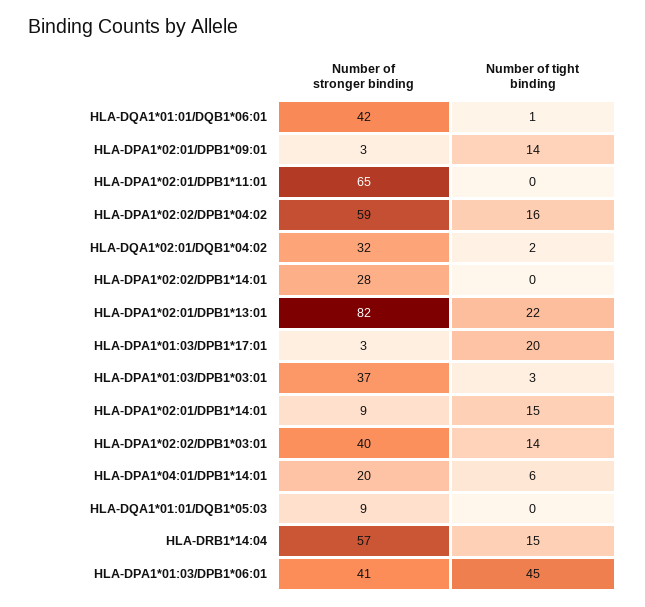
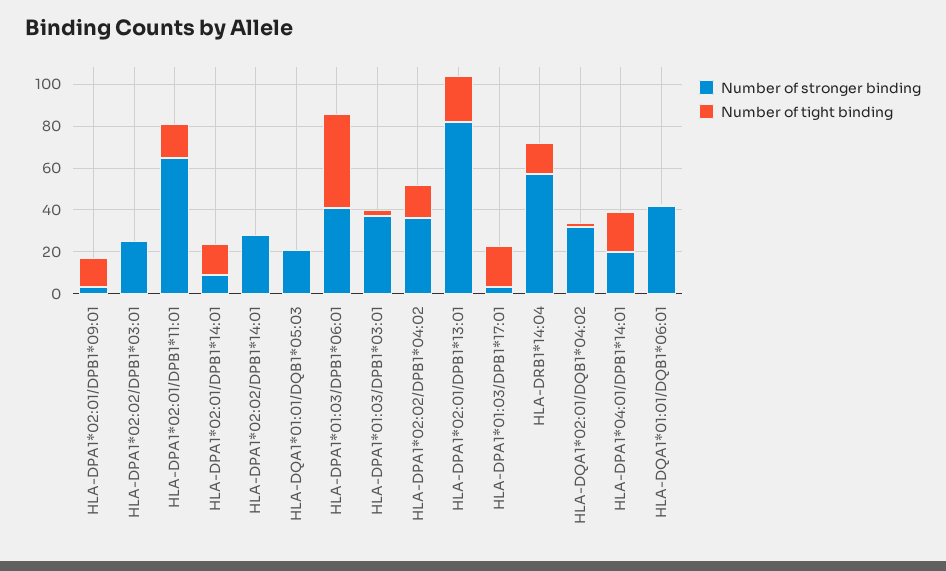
  {
    "Number of stronger binding": {
      "HLA-DQA1*01:01/DQB1*06:01": 42,
      "HLA-DPA1*02:01/DPB1*09:01": 3,
      "HLA-DPA1*02:01/DPB1*11:01": 65,
-     "HLA-DPA1*02:02/DPB1*04:02": 59,
+     "HLA-DPA1*02:02/DPB1*04:02": 35,
      "HLA-DQA1*02:01/DQB1*04:02": 32,
      "HLA-DPA1*02:02/DPB1*14:01": 28,
      "HLA-DPA1*02:01/DPB1*13:01": 82,
      "HLA-DPA1*01:03/DPB1*17:01": 3,
      "HLA-DPA1*01:03/DPB1*03:01": 37,
      "HLA-DPA1*02:01/DPB1*14:01": 9,
-     "HLA-DPA1*02:02/DPB1*03:01": 40,
+     "HLA-DPA1*02:02/DPB1*03:01": 25,
      "HLA-DPA1*04:01/DPB1*14:01": 20,
-     "HLA-DQA1*01:01/DQB1*05:03": 9,
+     "HLA-DQA1*01:01/DQB1*05:03": 20,
      "HLA-DRB1*14:04": 57,
      "HLA-DPA1*01:03/DPB1*06:01": 41
    },
    "Number of tight binding": {
      "HLA-DQA1*01:01/DQB1*06:01": 1,
      "HLA-DPA1*02:01/DPB1*09:01": 14,
-     "HLA-DPA1*02:01/DPB1*11:01": 0,
+     "HLA-DPA1*02:01/DPB1*11:01": 15,
      "HLA-DPA1*02:02/DPB1*04:02": 16,
      "HLA-DQA1*02:01/DQB1*04:02": 2,
      "HLA-DPA1*02:02/DPB1*14:01": 0,
      "HLA-DPA1*02:01/DPB1*13:01": 22,
      "HLA-DPA1*01:03/DPB1*17:01": 20,
      "HLA-DPA1*01:03/DPB1*03:01": 3,
      "HLA-DPA1*02:01/DPB1*14:01": 15,
-     "HLA-DPA1*02:02/DPB1*03:01": 14,
+     "HLA-DPA1*02:02/DPB1*03:01": 0,
-     "HLA-DPA1*04:01/DPB1*14:01": 6,
+     "HLA-DPA1*04:01/DPB1*14:01": 20,
      "HLA-DQA1*01:01/DQB1*05:03": 0,
      "HLA-DRB1*14:04": 15,
      "HLA-DPA1*01:03/DPB1*06:01": 45
    }
  }

